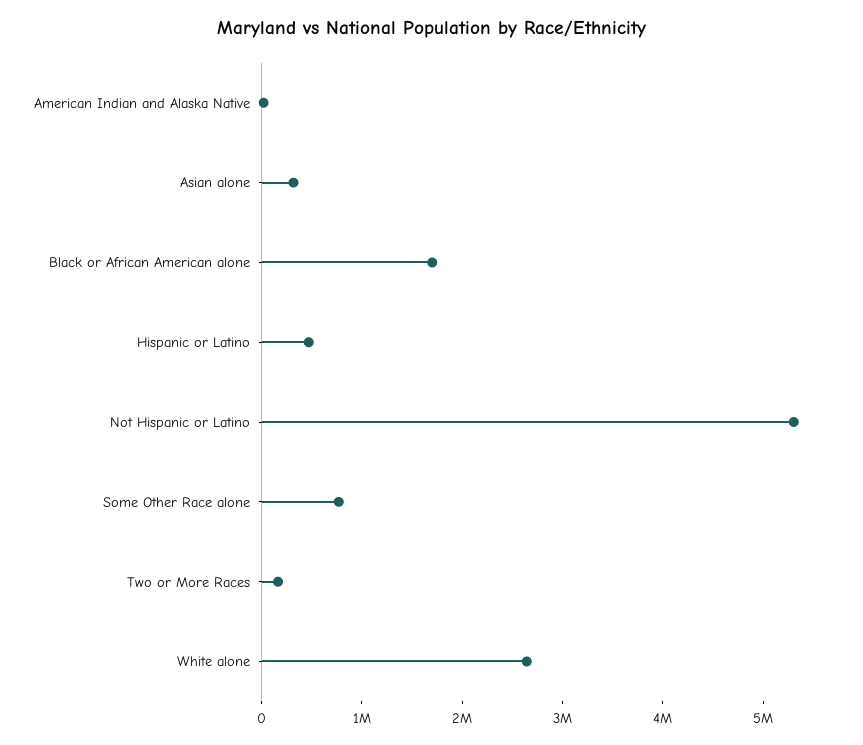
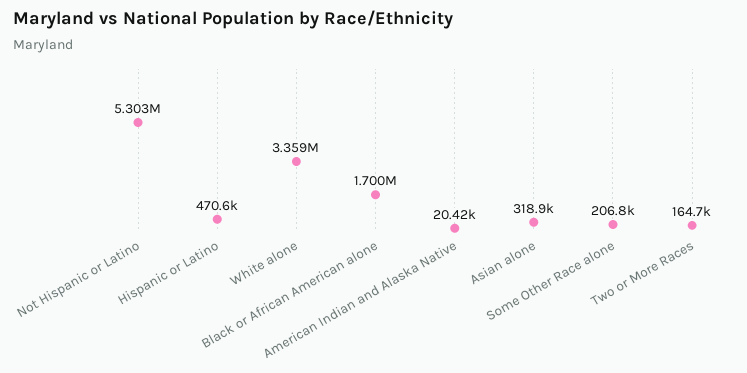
  {
    "American Indian and Alaska Native": 20420,
    "Asian alone": 318900,
    "Black or African American alone": 1700000,
    "Hispanic or Latino": 470600,
    "Not Hispanic or Latino": 5303000,
-   "Some Other Race alone": 800000,
+   "Some Other Race alone": 206800,
    "Two or More Races": 164700,
-   "White alone": 2600000
+   "White alone": 3359000
  }

